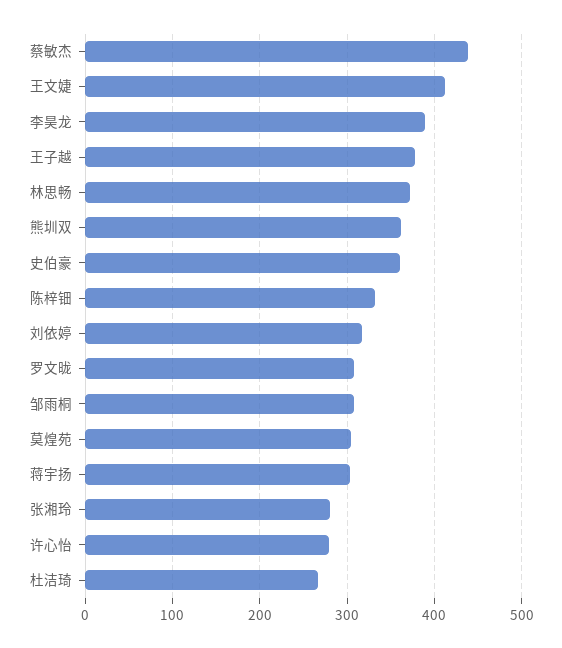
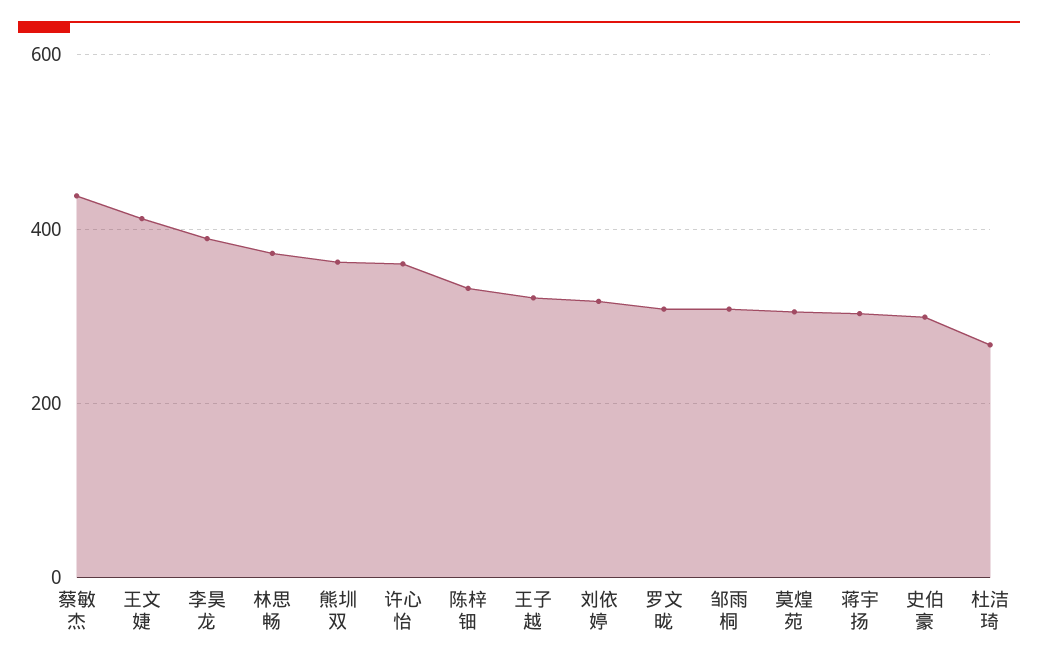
  {
    "蔡敏杰": 440,
    "王文婕": 410,
    "李昊龙": 390,
-   "王子越": 380,
+   "王子越": 320,
    "林思畅": 370,
    "熊圳双": 360,
-   "史伯豪": 360,
+   "史伯豪": 300,
    "陈梓钿": 330,
    "刘依婷": 320,
    "罗文昽": 310,
    "邹雨桐": 310,
    "莫煌苑": 310,
    "蒋宇扬": 300,
-   "张湘玲": 280,
-   "许心怡": 280,
+   "许心怡": 360,
    "杜洁琦": 270
  }

